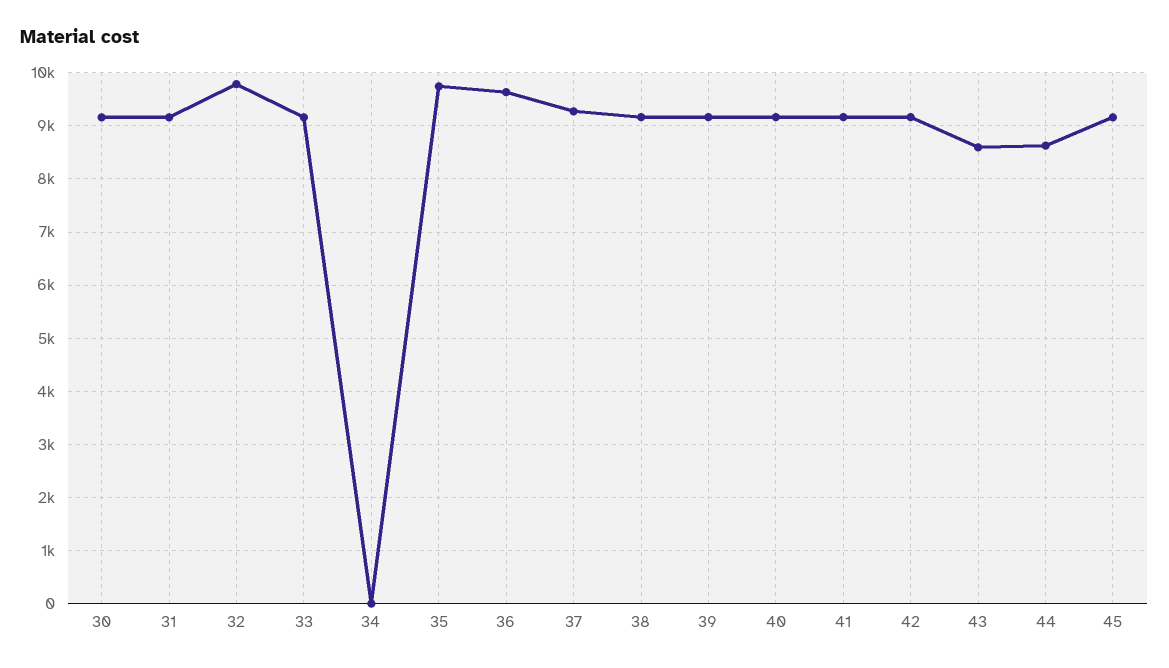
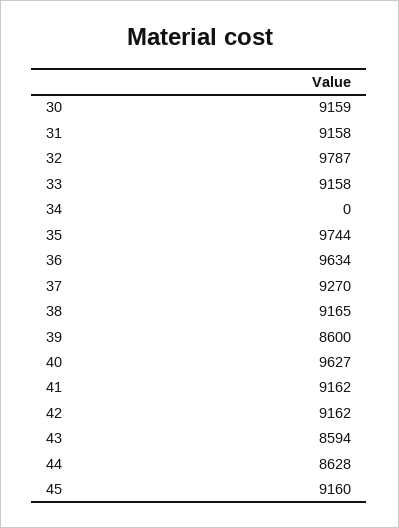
  {
    "30": 9159,
    "31": 9158,
    "32": 9787,
    "33": 9158,
    "34": 0,
    "35": 9744,
    "36": 9634,
    "37": 9270,
    "38": 9165,
-   "39": 9200,
+   "39": 8600,
-   "40": 9200,
+   "40": 9627,
    "41": 9162,
    "42": 9162,
    "43": 8594,
    "44": 8628,
    "45": 9160
  }

